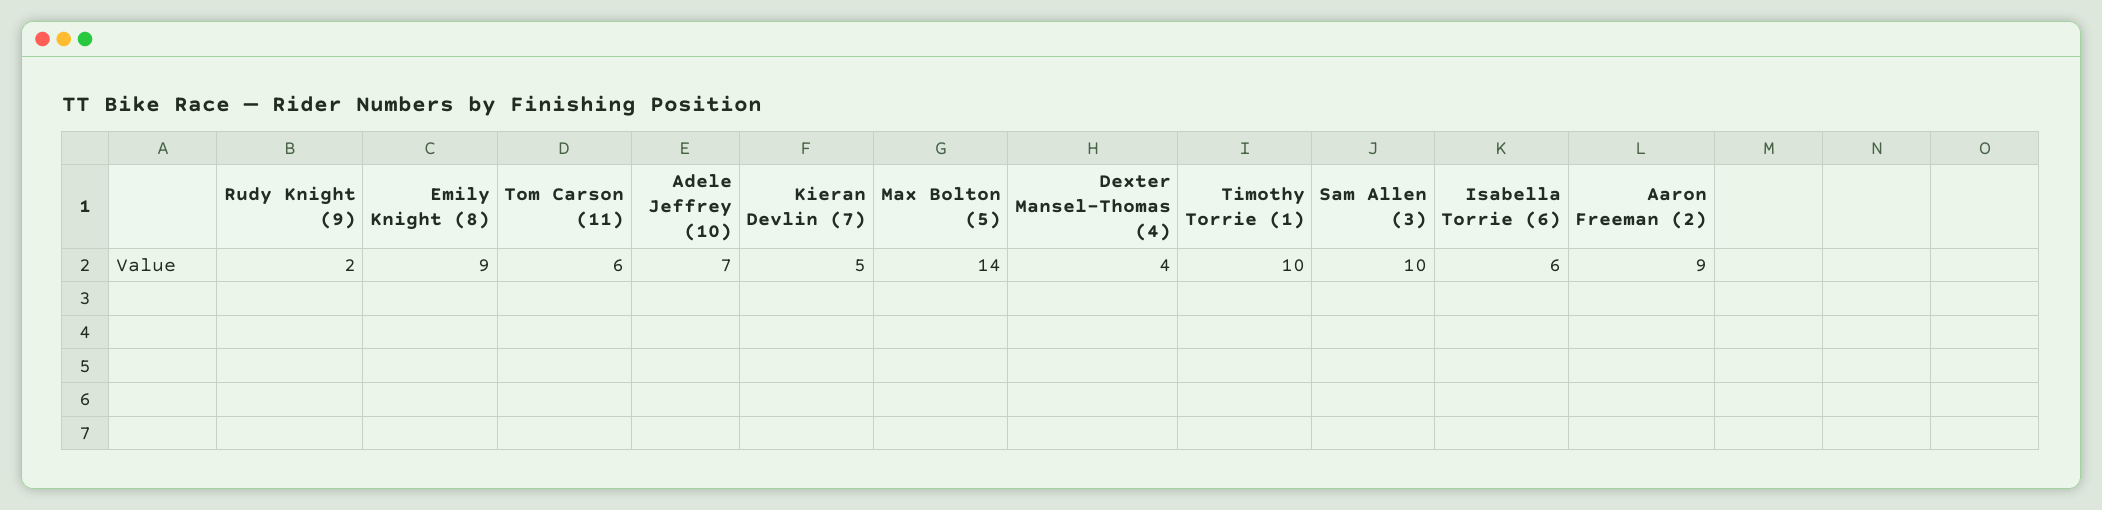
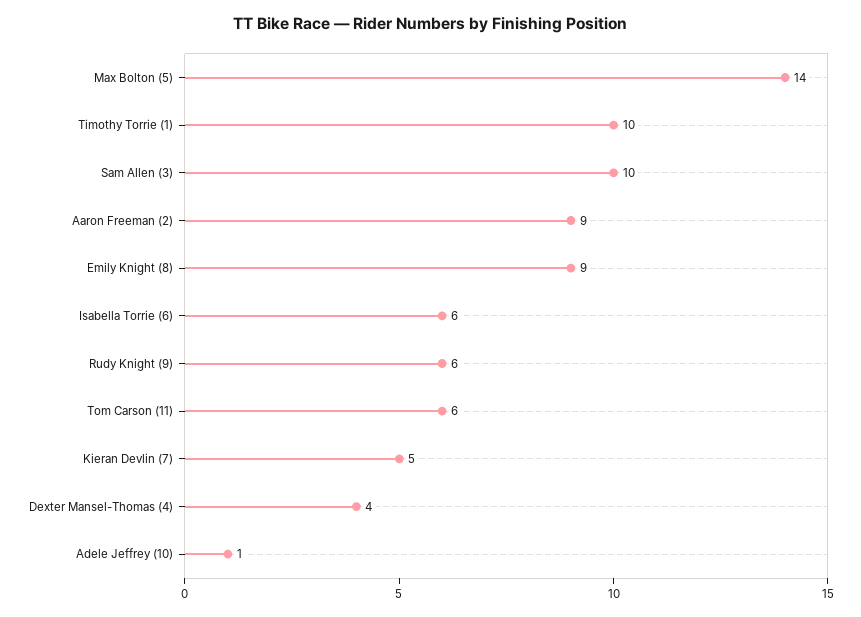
  {
-   "Rudy Knight (9)": 2,
+   "Rudy Knight (9)": 6,
    "Emily Knight (8)": 9,
    "Tom Carson (11)": 6,
-   "Adele Jeffrey (10)": 7,
+   "Adele Jeffrey (10)": 1,
    "Kieran Devlin (7)": 5,
    "Max Bolton (5)": 14,
    "Dexter Mansel-Thomas (4)": 4,
    "Timothy Torrie (1)": 10,
    "Sam Allen (3)": 10,
    "Isabella Torrie (6)": 6,
    "Aaron Freeman (2)": 9
  }

